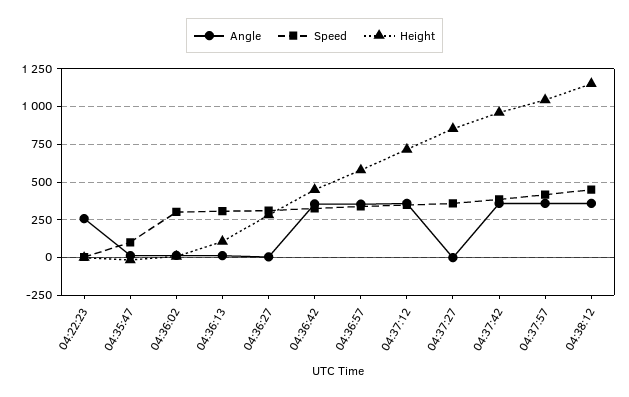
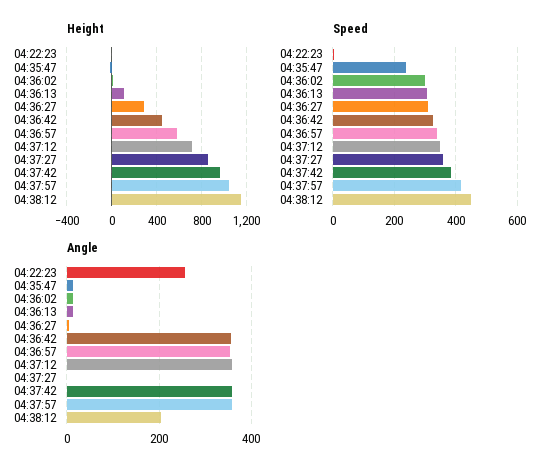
  {
    "Angle": {
      "04:22:23": 260,
      "04:35:47": 20,
      "04:36:02": 20,
      "04:36:13": 20,
      "04:36:27": 0,
      "04:36:42": 360,
      "04:36:57": 360,
      "04:37:12": 360,
      "04:37:27": 0,
      "04:37:42": 360,
      "04:37:57": 360,
-     "04:38:12": 350
+     "04:38:12": 200
    },
    "Speed": {
      "04:22:23": 0,
-     "04:35:47": 100,
+     "04:35:47": 240,
      "04:36:02": 300,
      "04:36:13": 300,
      "04:36:27": 320,
      "04:36:42": 320,
      "04:36:57": 340,
      "04:37:12": 340,
      "04:37:27": 360,
      "04:37:42": 380,
      "04:37:57": 420,
      "04:38:12": 460
    },
    "Height": {
      "04:22:23": 0,
      "04:35:47": 0,
      "04:36:02": 0,
      "04:36:13": 100,
      "04:36:27": 300,
      "04:36:42": 450,
      "04:36:57": 600,
      "04:37:12": 700,
      "04:37:27": 850,
      "04:37:42": 950,
      "04:37:57": 1050,
      "04:38:12": 1150
    }
  }

